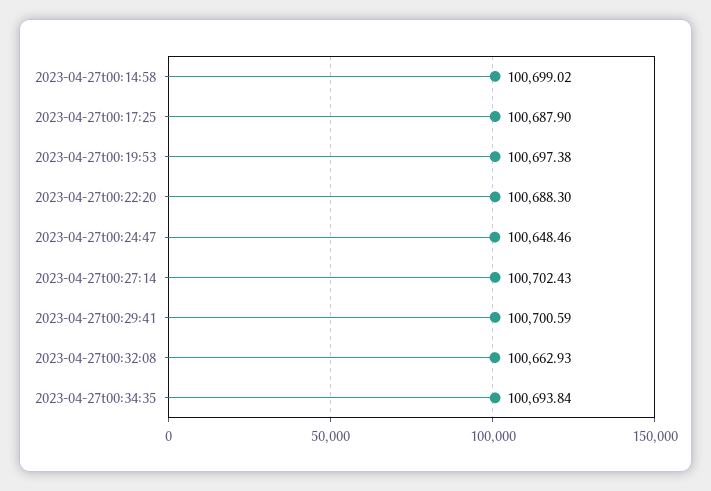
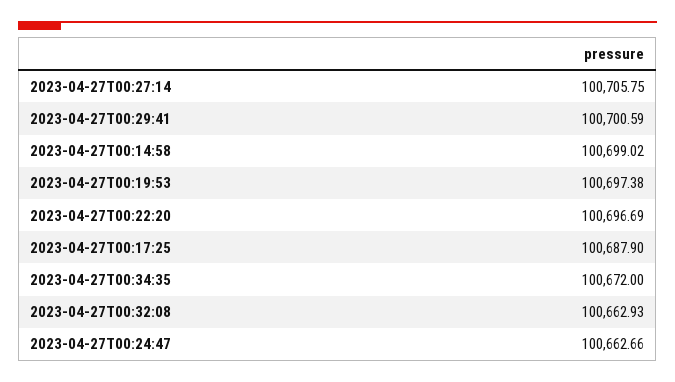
  {
    "2023-04-27t00:14:58": 100699.02,
    "2023-04-27t00:17:25": 100687.9,
    "2023-04-27t00:19:53": 100697.38,
-   "2023-04-27t00:22:20": 100688.3,
+   "2023-04-27t00:22:20": 100696.69,
-   "2023-04-27t00:24:47": 100648.46,
+   "2023-04-27t00:24:47": 100662.66,
-   "2023-04-27t00:27:14": 100702.43,
+   "2023-04-27t00:27:14": 100705.75,
    "2023-04-27t00:29:41": 100700.59,
    "2023-04-27t00:32:08": 100662.93,
-   "2023-04-27t00:34:35": 100693.84
+   "2023-04-27t00:34:35": 100672
  }

